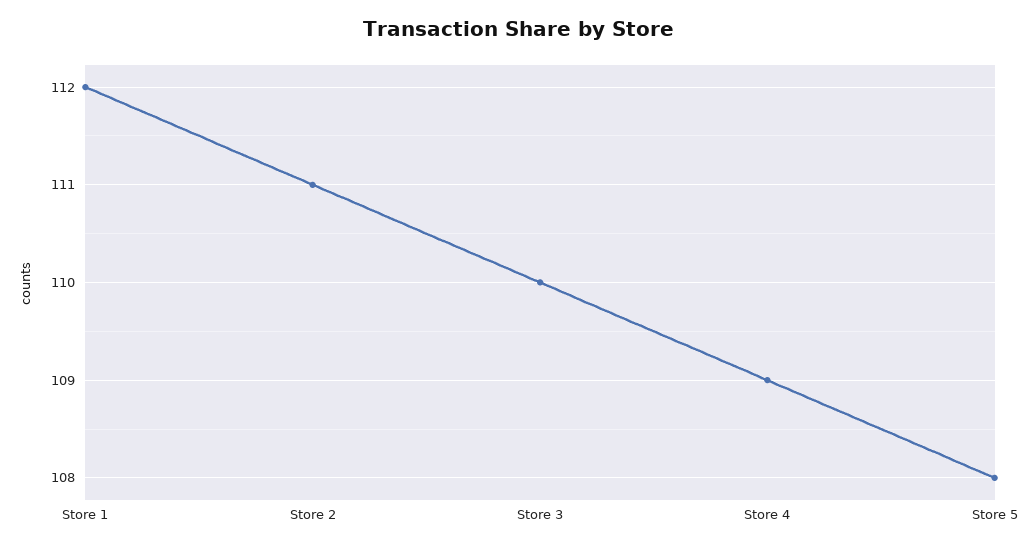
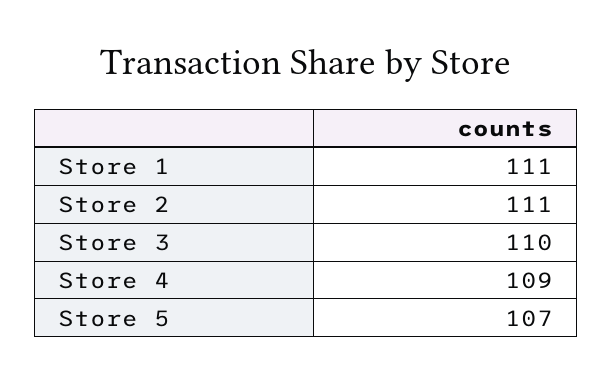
  {
-   "Store 1": 112,
+   "Store 1": 111,
    "Store 2": 111,
    "Store 3": 110,
    "Store 4": 109,
-   "Store 5": 108
+   "Store 5": 107
  }

